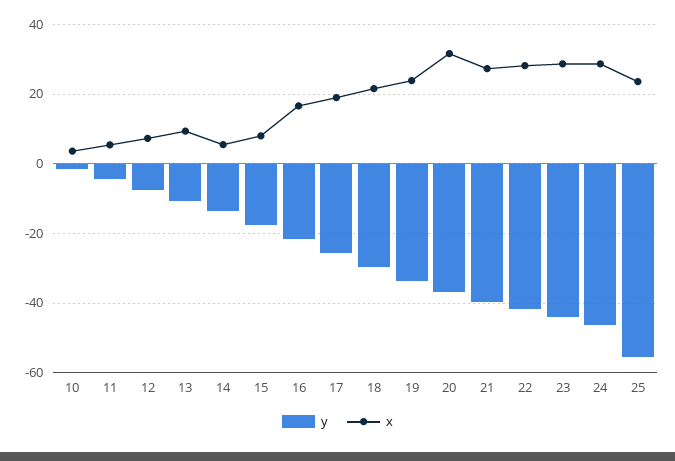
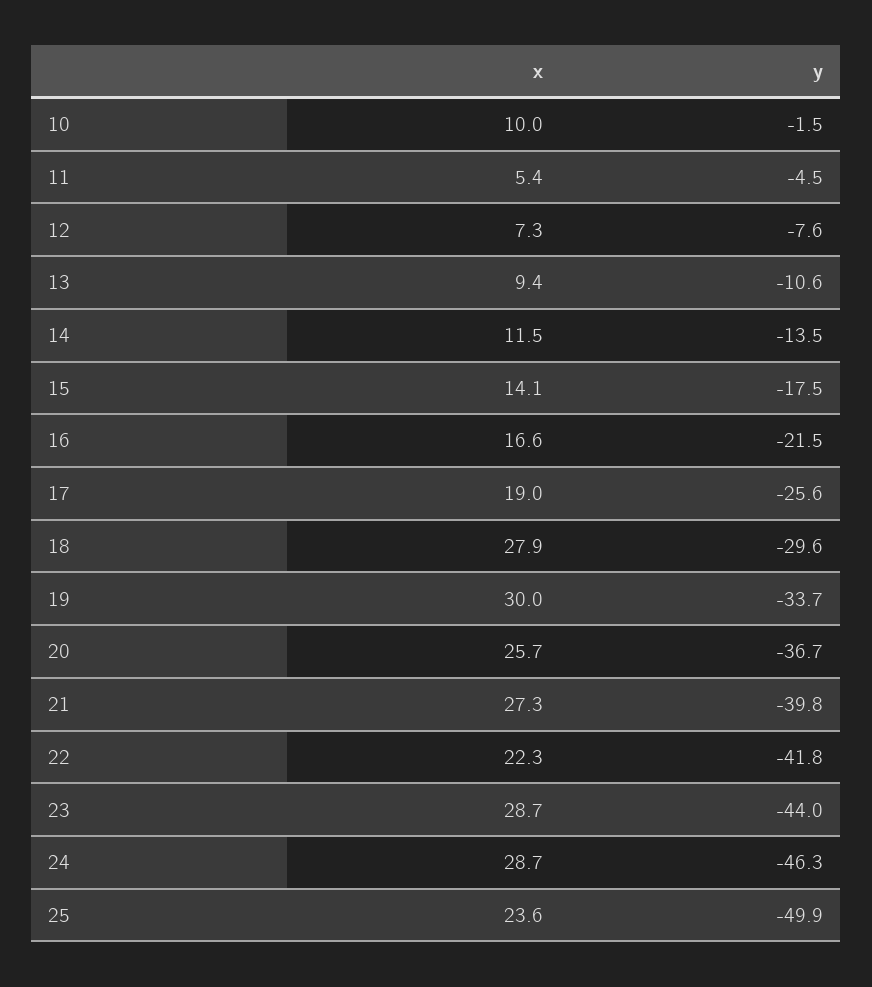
  {
    "y": {
      "10": -1.5,
      "11": -4.5,
      "12": -7.6,
      "13": -10.6,
      "14": -13.5,
      "15": -17.5,
      "16": -21.5,
      "17": -25.6,
      "18": -29.6,
      "19": -33.7,
      "20": -36.7,
      "21": -39.8,
      "22": -41.8,
      "23": -44,
      "24": -46.3,
-     "25": -56
+     "25": -49.9
    },
    "x": {
-     "10": 4,
+     "10": 10,
      "11": 5.4,
      "12": 7.3,
      "13": 9.4,
-     "14": 6,
+     "14": 11.5,
-     "15": 8,
+     "15": 14.1,
      "16": 16.6,
      "17": 19,
-     "18": 22,
+     "18": 27.9,
-     "19": 24,
+     "19": 30,
-     "20": 32,
+     "20": 25.7,
      "21": 27.3,
-     "22": 28,
+     "22": 22.3,
      "23": 28.7,
      "24": 28.7,
      "25": 23.6
    }
  }

